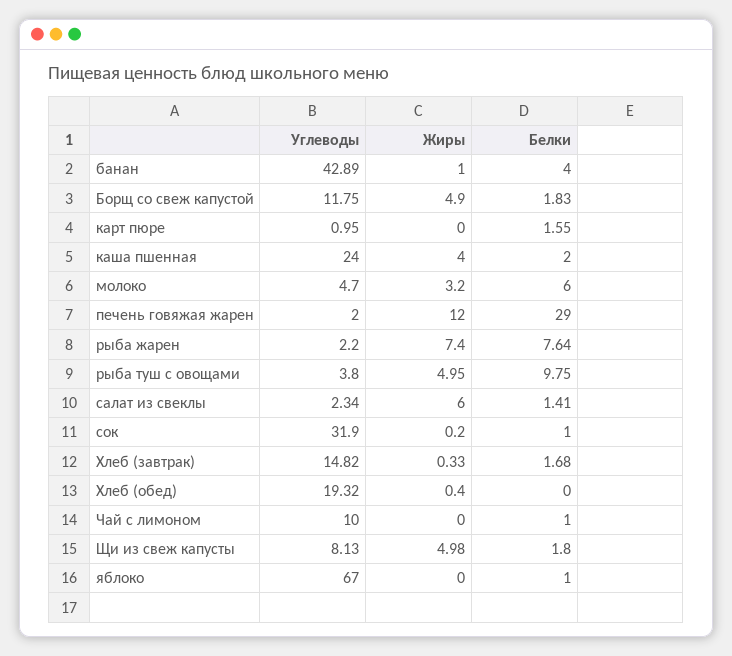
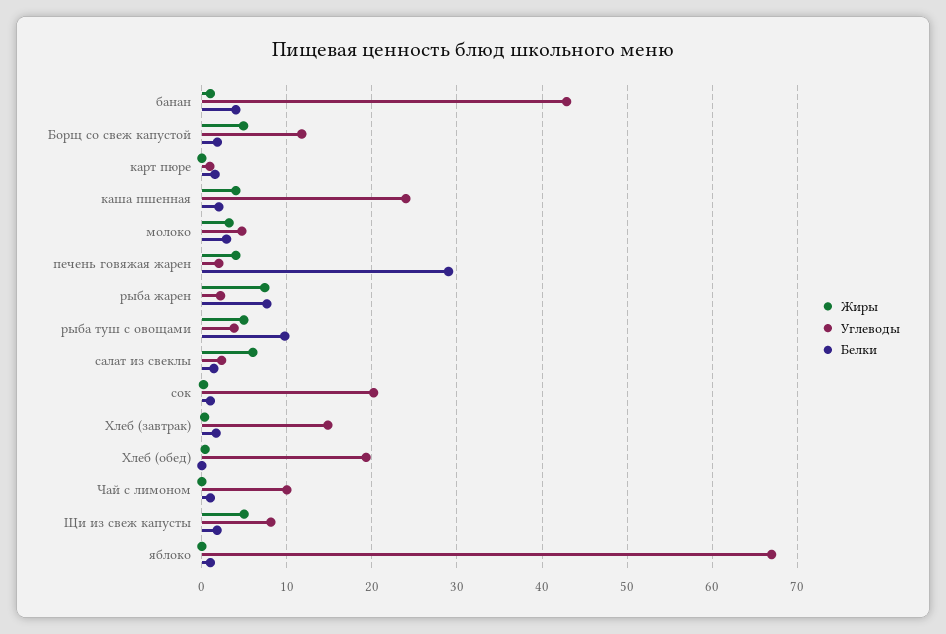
  {
    "Углеводы": {
      "банан": 42.89,
      "Борщ со свеж капустой": 11.75,
      "карт пюре": 0.95,
      "каша пшенная": 24,
      "молоко": 4.7,
      "печень говяжая жарен": 2,
      "рыба жарен": 2.2,
      "рыба туш с овощами": 3.8,
      "салат из свеклы": 2.34,
-     "сок": 31.9,
+     "сок": 20,
      "Хлеб (завтрак)": 14.82,
      "Хлеб (обед)": 19.32,
      "Чай с лимоном": 10,
      "Щи из свеж капусты": 8.13,
      "яблоко": 67
    },
    "Жиры": {
      "банан": 1,
      "Борщ со свеж капустой": 4.9,
      "карт пюре": 0,
      "каша пшенная": 4,
      "молоко": 3.2,
-     "печень говяжая жарен": 12,
+     "печень говяжая жарен": 4,
      "рыба жарен": 7.4,
      "рыба туш с овощами": 4.95,
      "салат из свеклы": 6,
      "сок": 0.2,
      "Хлеб (завтрак)": 0.33,
      "Хлеб (обед)": 0.4,
      "Чай с лимоном": 0,
      "Щи из свеж капусты": 4.98,
      "яблоко": 0
    },
    "Белки": {
      "банан": 4,
      "Борщ со свеж капустой": 1.83,
      "карт пюре": 1.55,
      "каша пшенная": 2,
-     "молоко": 6,
+     "молоко": 3,
      "печень говяжая жарен": 29,
      "рыба жарен": 7.64,
      "рыба туш с овощами": 9.75,
      "салат из свеклы": 1.41,
      "сок": 1,
      "Хлеб (завтрак)": 1.68,
      "Хлеб (обед)": 0,
      "Чай с лимоном": 1,
      "Щи из свеж капусты": 1.8,
      "яблоко": 1
    }
  }

